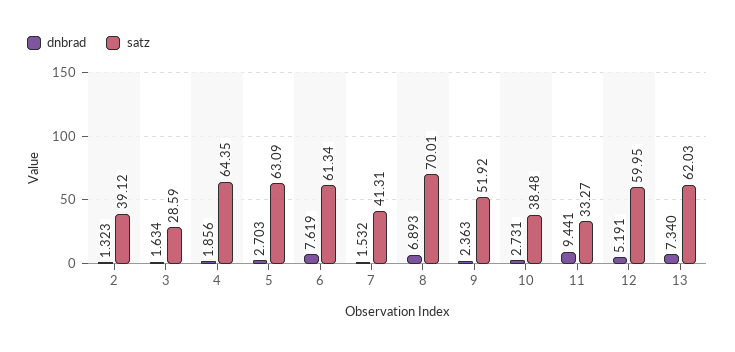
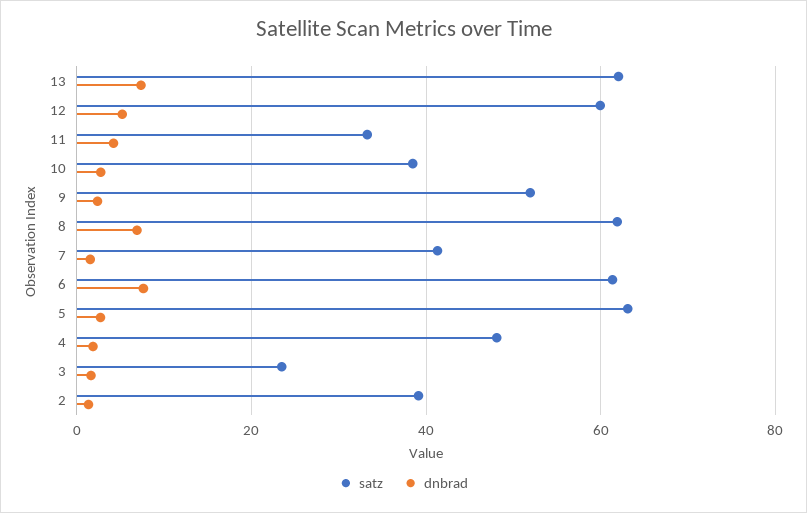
  {
    "dnbrad": {
      "2": 1.323,
      "3": 1.634,
      "4": 1.856,
      "5": 2.703,
      "6": 7.619,
      "7": 1.532,
      "8": 6.893,
      "9": 2.363,
      "10": 2.731,
-     "11": 9.441,
+     "11": 4,
      "12": 5.191,
      "13": 7.34
    },
    "satz": {
      "2": 39.12,
-     "3": 28.59,
+     "3": 24,
-     "4": 64.35,
+     "4": 48,
      "5": 63.09,
      "6": 61.34,
      "7": 41.31,
-     "8": 70.01,
+     "8": 62,
      "9": 51.92,
      "10": 38.48,
      "11": 33.27,
      "12": 59.95,
      "13": 62.03
    }
  }

